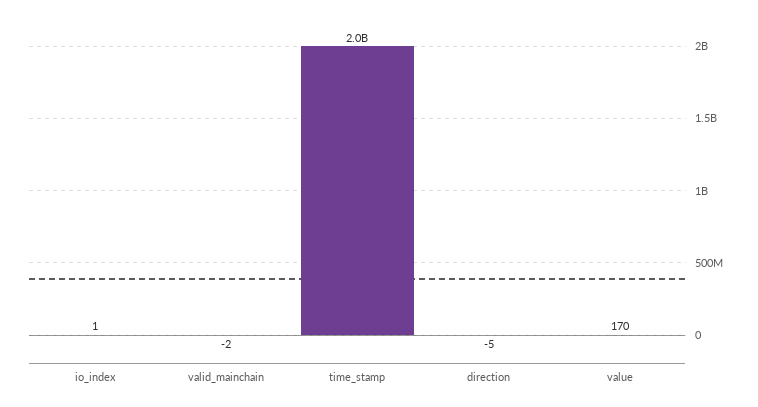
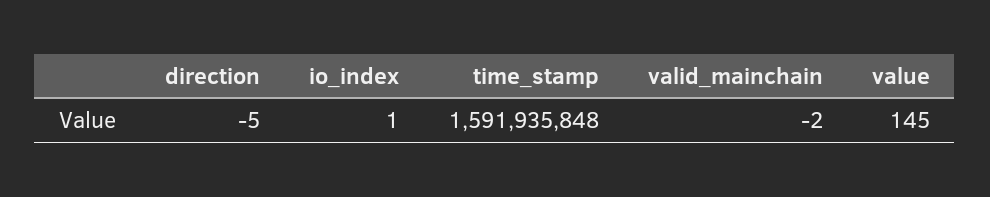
  {
    "io_index": 1,
    "valid_mainchain": -2,
-   "time_stamp": 2000000000,
+   "time_stamp": 1591935848,
    "direction": -5,
-   "value": 170
+   "value": 145
  }

